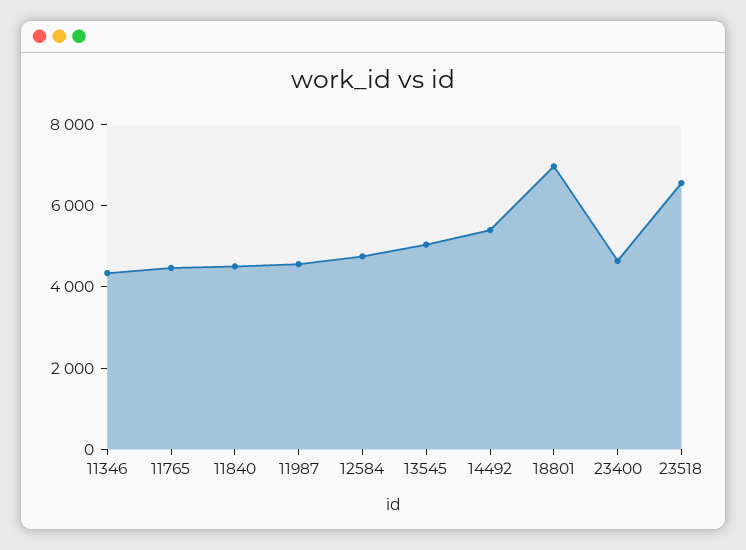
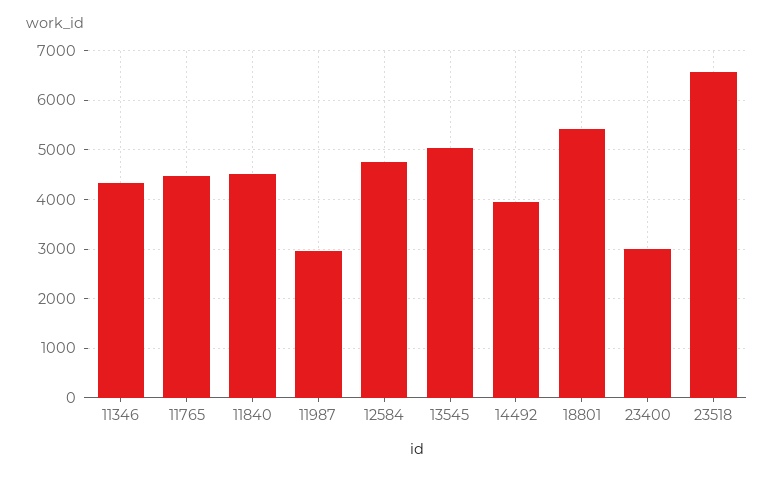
  {
    "11346": 4400,
    "11765": 4400,
    "11840": 4600,
-   "11987": 4500,
+   "11987": 3000,
    "12584": 4800,
    "13545": 5000,
-   "14492": 5500,
+   "14492": 4000,
-   "18801": 7000,
+   "18801": 5400,
-   "23400": 4500,
+   "23400": 3000,
    "23518": 6600
  }

